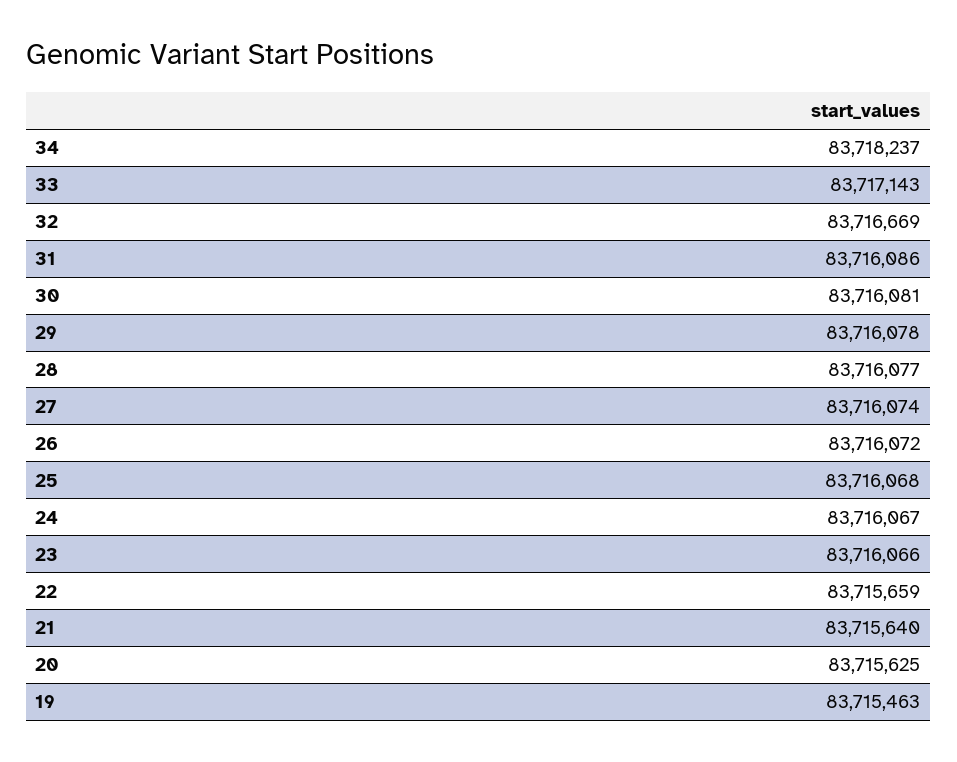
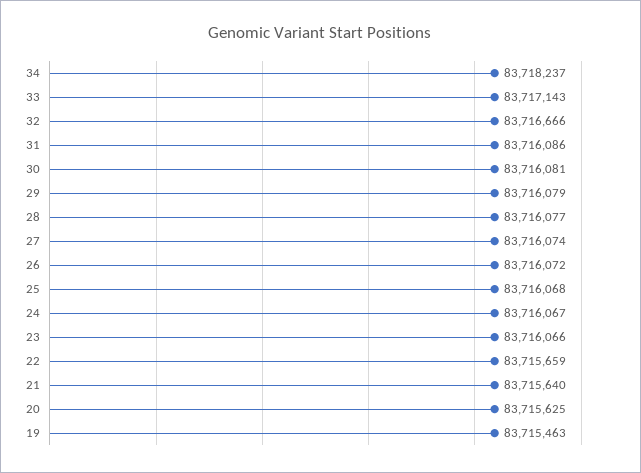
  {
    "34": 83718237,
    "33": 83717143,
-   "32": 83716669,
+   "32": 83716666,
    "31": 83716086,
    "30": 83716081,
-   "29": 83716078,
+   "29": 83716079,
    "28": 83716077,
    "27": 83716074,
    "26": 83716072,
    "25": 83716068,
    "24": 83716067,
    "23": 83716066,
    "22": 83715659,
    "21": 83715640,
    "20": 83715625,
    "19": 83715463
  }

